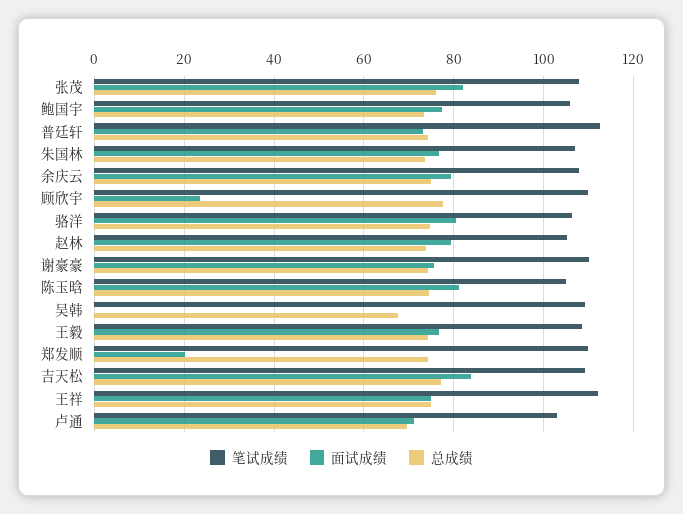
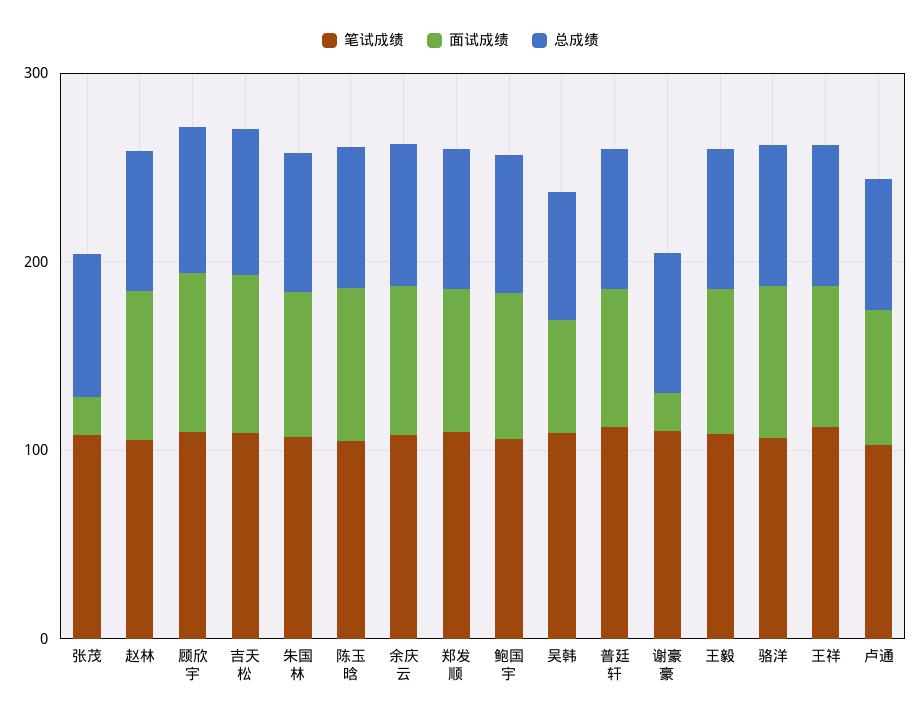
  {
    "笔试成绩": {
      "张茂": 108,
      "鲍国宇": 106,
      "普廷轩": 112,
      "朱国林": 108,
      "余庆云": 108,
      "顾欣宇": 110,
      "骆洋": 106,
      "赵林": 106,
      "谢豪豪": 110,
      "陈玉晗": 104,
      "吴韩": 110,
      "王毅": 108,
      "郑发顺": 110,
      "吉天松": 110,
      "王祥": 112,
      "卢通": 102
    },
    "面试成绩": {
-     "张茂": 82,
+     "张茂": 20,
      "鲍国宇": 78,
      "普廷轩": 74,
      "朱国林": 76,
      "余庆云": 80,
-     "顾欣宇": 24,
+     "顾欣宇": 80,
      "骆洋": 80,
      "赵林": 80,
-     "谢豪豪": 76,
+     "谢豪豪": 20,
      "陈玉晗": 82,
-     "吴韩": 0,
+     "吴韩": 60,
      "王毅": 76,
-     "郑发顺": 20,
+     "郑发顺": 80,
      "吉天松": 84,
      "王祥": 76,
      "卢通": 72
    },
    "总成绩": {
      "张茂": 76,
      "鲍国宇": 74,
      "普廷轩": 74,
      "朱国林": 74,
      "余庆云": 74,
      "顾欣宇": 78,
      "骆洋": 74,
      "赵林": 74,
      "谢豪豪": 74,
      "陈玉晗": 74,
      "吴韩": 68,
      "王毅": 74,
      "郑发顺": 74,
      "吉天松": 78,
      "王祥": 74,
      "卢通": 70
    }
  }

